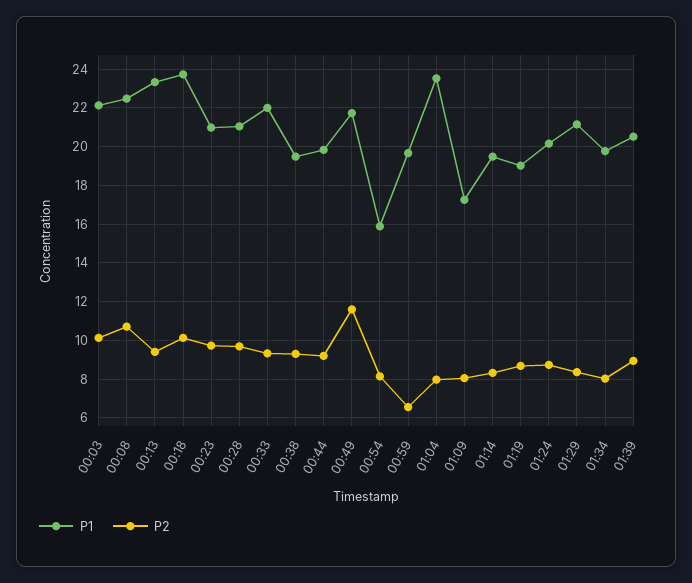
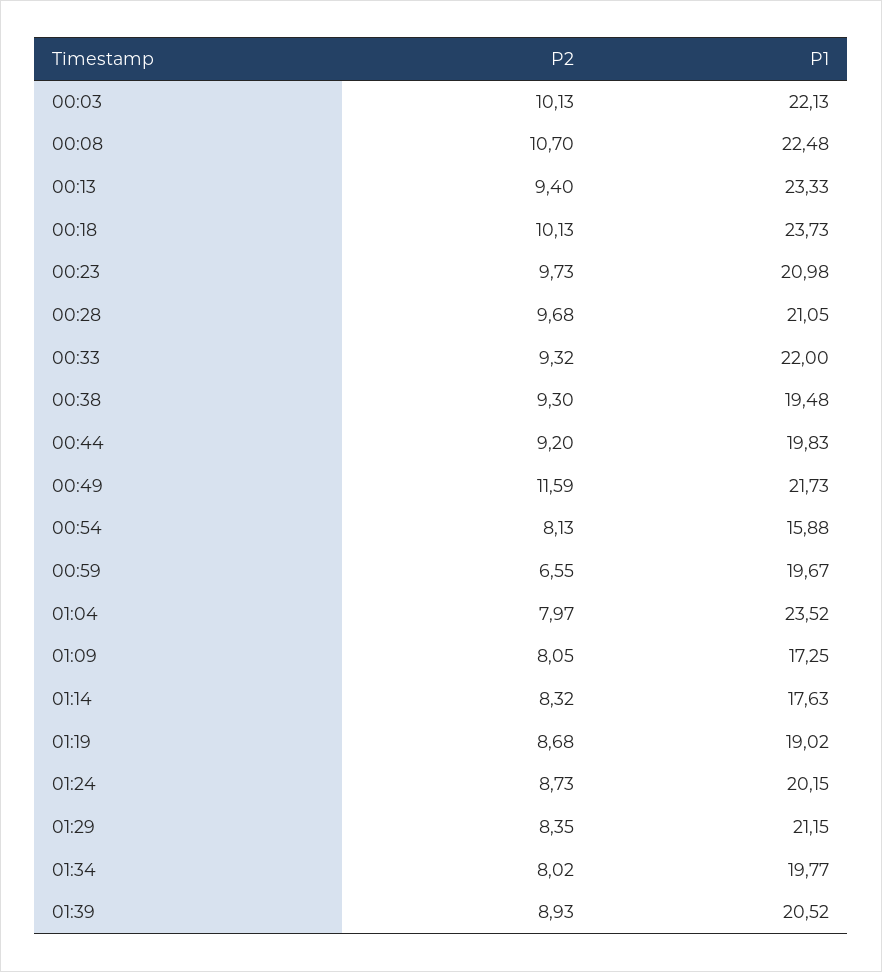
  {
    "P1": {
      "00:03": 22.13,
      "00:08": 22.48,
      "00:13": 23.33,
      "00:18": 23.73,
      "00:23": 20.98,
      "00:28": 21.05,
      "00:33": 22,
      "00:38": 19.48,
      "00:44": 19.83,
      "00:49": 21.73,
      "00:54": 15.88,
      "00:59": 19.67,
      "01:04": 23.52,
      "01:09": 17.25,
-     "01:14": 19.5,
+     "01:14": 17.63,
      "01:19": 19.02,
      "01:24": 20.15,
      "01:29": 21.15,
      "01:34": 19.77,
      "01:39": 20.52
    },
    "P2": {
      "00:03": 10.13,
      "00:08": 10.7,
      "00:13": 9.4,
      "00:18": 10.13,
      "00:23": 9.73,
      "00:28": 9.68,
      "00:33": 9.32,
      "00:38": 9.3,
      "00:44": 9.2,
      "00:49": 11.59,
      "00:54": 8.13,
      "00:59": 6.55,
      "01:04": 7.97,
      "01:09": 8.05,
      "01:14": 8.32,
      "01:19": 8.68,
      "01:24": 8.73,
      "01:29": 8.35,
      "01:34": 8.02,
      "01:39": 8.93
    }
  }

